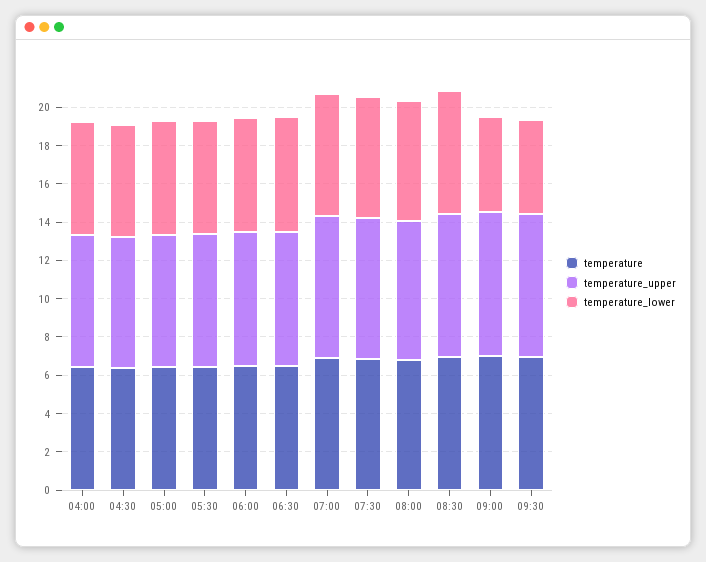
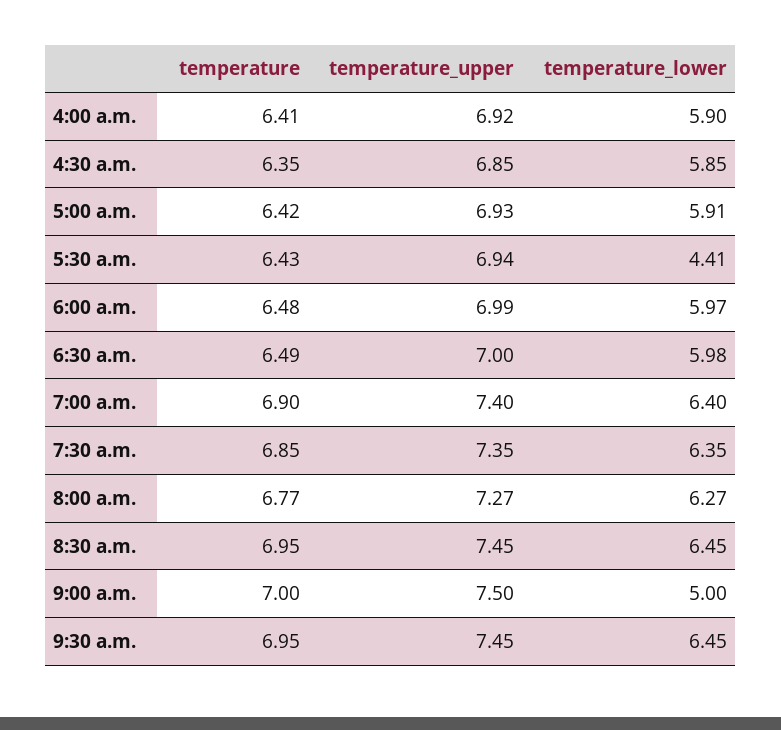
  {
    "temperature": {
      "04:00": 6.41,
      "04:30": 6.35,
      "05:00": 6.42,
      "05:30": 6.43,
      "06:00": 6.48,
      "06:30": 6.49,
      "07:00": 6.9,
      "07:30": 6.85,
      "08:00": 6.77,
      "08:30": 6.95,
      "09:00": 7,
      "09:30": 6.95
    },
    "temperature_upper": {
      "04:00": 6.92,
      "04:30": 6.85,
      "05:00": 6.93,
      "05:30": 6.94,
      "06:00": 6.99,
      "06:30": 7,
      "07:00": 7.4,
      "07:30": 7.35,
      "08:00": 7.27,
      "08:30": 7.45,
      "09:00": 7.5,
      "09:30": 7.45
    },
    "temperature_lower": {
      "04:00": 5.9,
      "04:30": 5.85,
      "05:00": 5.91,
-     "05:30": 6,
+     "05:30": 4.41,
      "06:00": 5.97,
      "06:30": 5.98,
      "07:00": 6.4,
      "07:30": 6.35,
      "08:00": 6.27,
      "08:30": 6.45,
      "09:00": 5,
-     "09:30": 5
+     "09:30": 6.45
    }
  }

